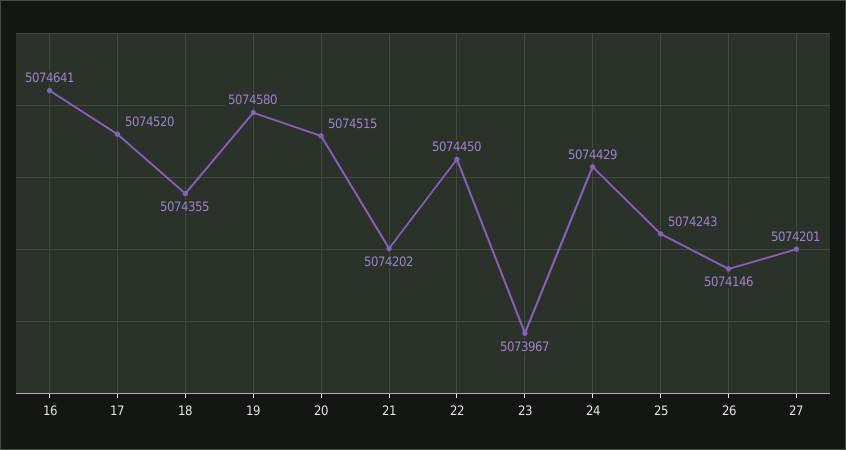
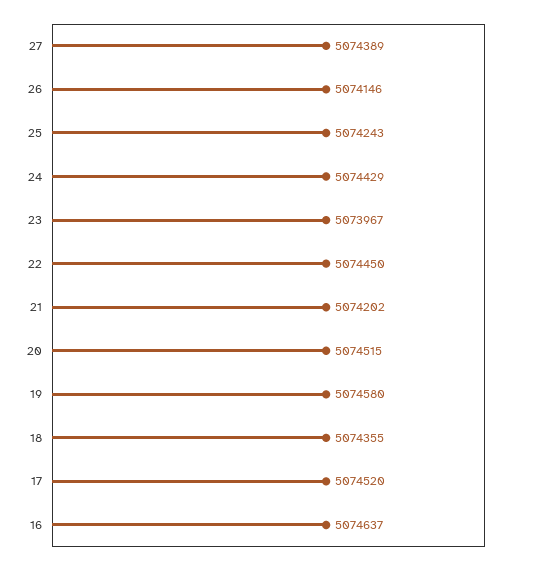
  {
-   "16": 5074641,
+   "16": 5074637,
    "17": 5074520,
    "18": 5074355,
    "19": 5074580,
    "20": 5074515,
    "21": 5074202,
    "22": 5074450,
    "23": 5073967,
    "24": 5074429,
    "25": 5074243,
    "26": 5074146,
-   "27": 5074201
+   "27": 5074389
  }

